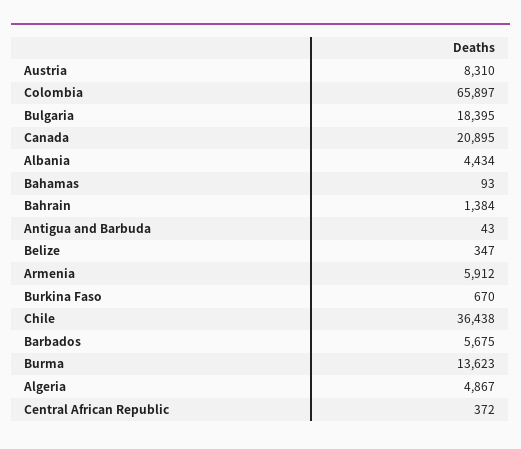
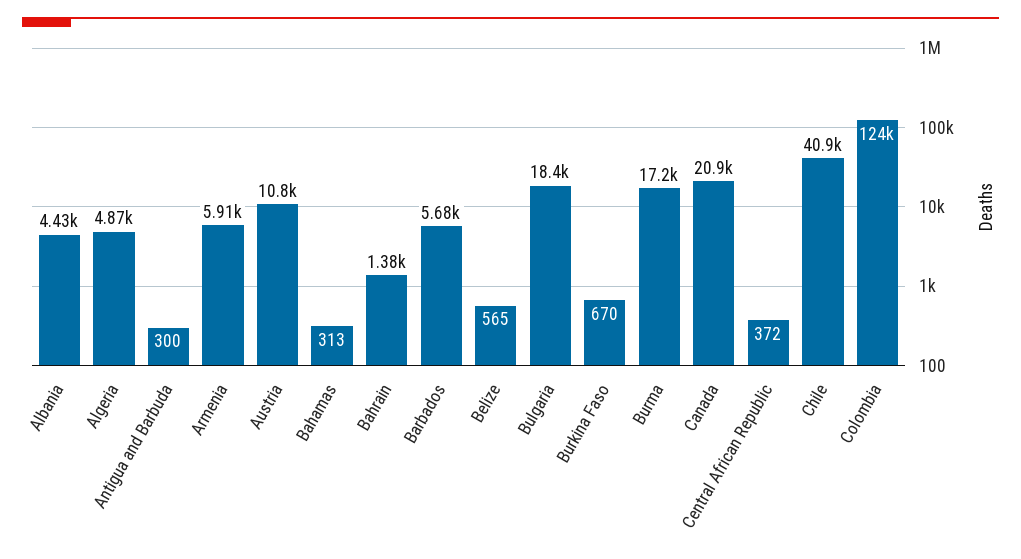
  {
-   "Austria": 8310,
+   "Austria": 10800,
-   "Colombia": 65897,
+   "Colombia": 124000,
    "Bulgaria": 18395,
    "Canada": 20895,
    "Albania": 4434,
-   "Bahamas": 93,
+   "Bahamas": 313,
    "Bahrain": 1384,
-   "Antigua and Barbuda": 43,
+   "Antigua and Barbuda": 300,
-   "Belize": 347,
+   "Belize": 565,
    "Armenia": 5912,
    "Burkina Faso": 670,
-   "Chile": 36438,
+   "Chile": 40900,
    "Barbados": 5675,
-   "Burma": 13623,
+   "Burma": 17200,
    "Algeria": 4867,
    "Central African Republic": 372
  }

